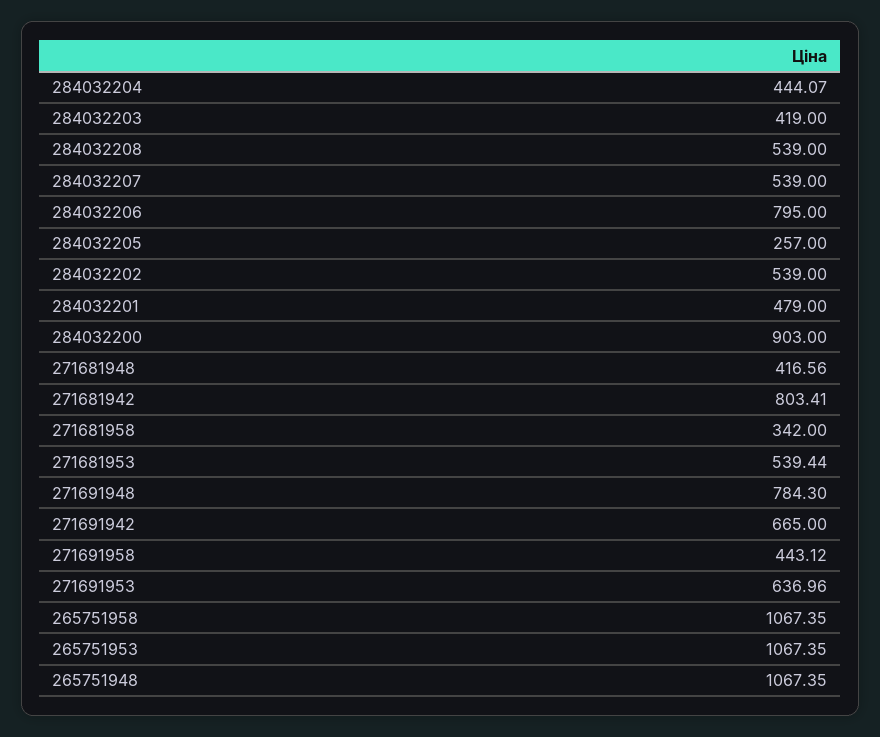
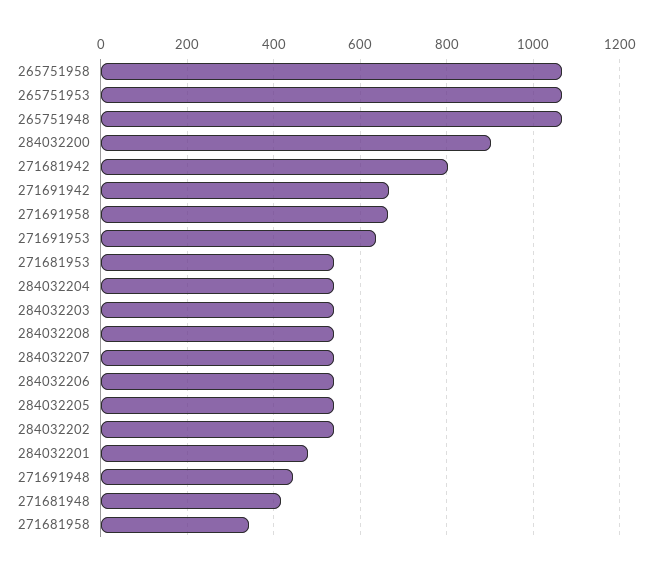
  {
-   "284032204": 444.07,
+   "284032204": 540,
-   "284032203": 419,
+   "284032203": 540,
    "284032208": 539,
    "284032207": 539,
-   "284032206": 795,
+   "284032206": 540,
-   "284032205": 257,
+   "284032205": 540,
    "284032202": 539,
    "284032201": 479,
    "284032200": 903,
    "271681948": 416.56,
    "271681942": 803.41,
    "271681958": 342,
    "271681953": 539.44,
-   "271691948": 784.3,
+   "271691948": 440,
    "271691942": 665,
-   "271691958": 443.12,
+   "271691958": 660,
    "271691953": 636.96,
    "265751958": 1067.35,
    "265751953": 1067.35,
    "265751948": 1067.35
  }

